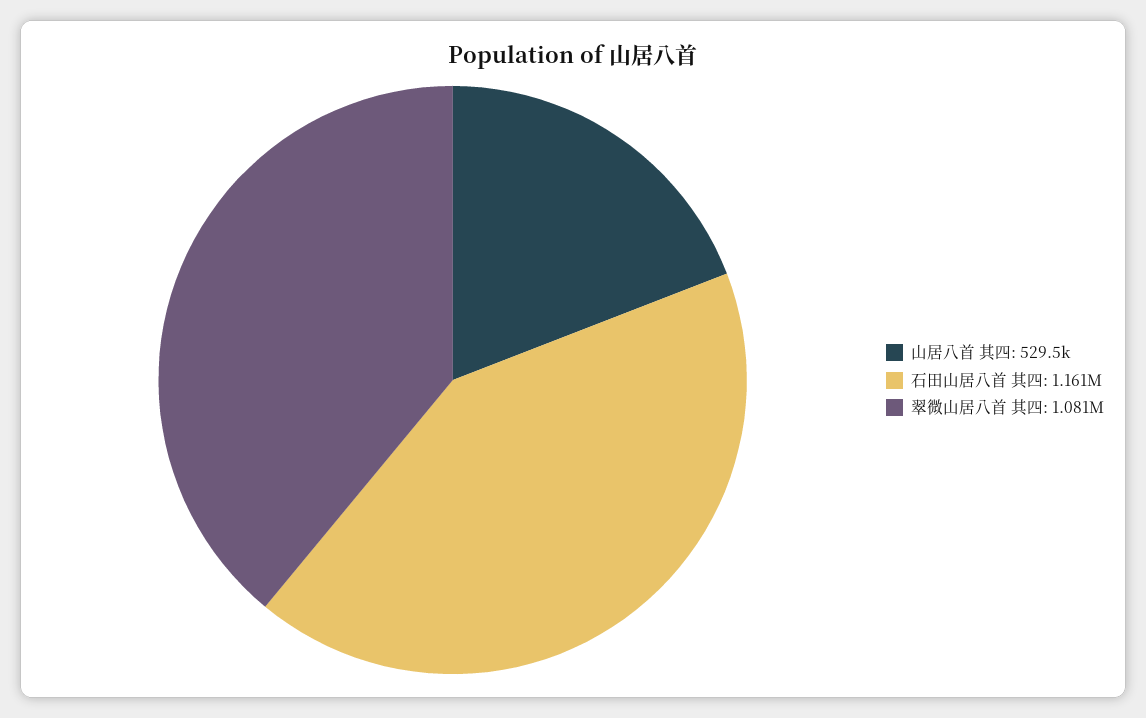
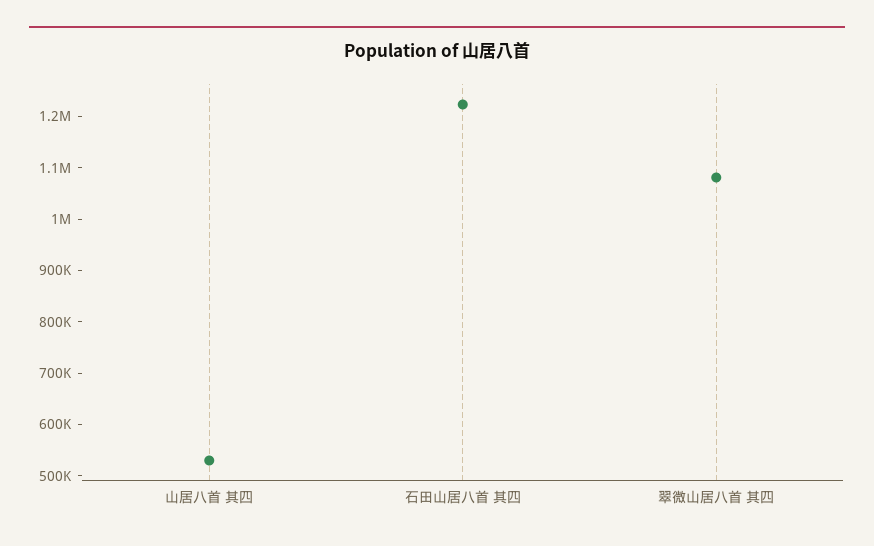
  {
    "山居八首 其四": 529500,
-   "石田山居八首 其四": 1161000,
+   "石田山居八首 其四": 1220000,
    "翠微山居八首 其四": 1081000
  }

